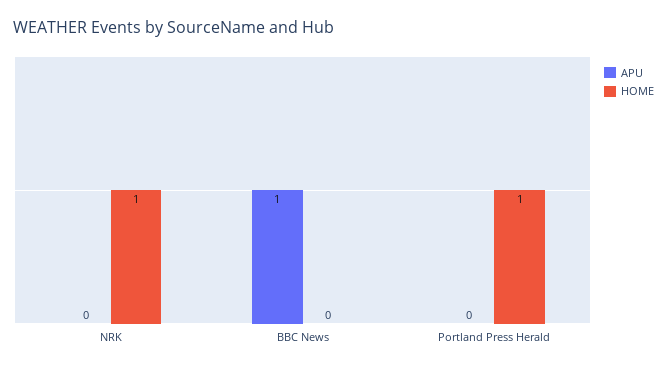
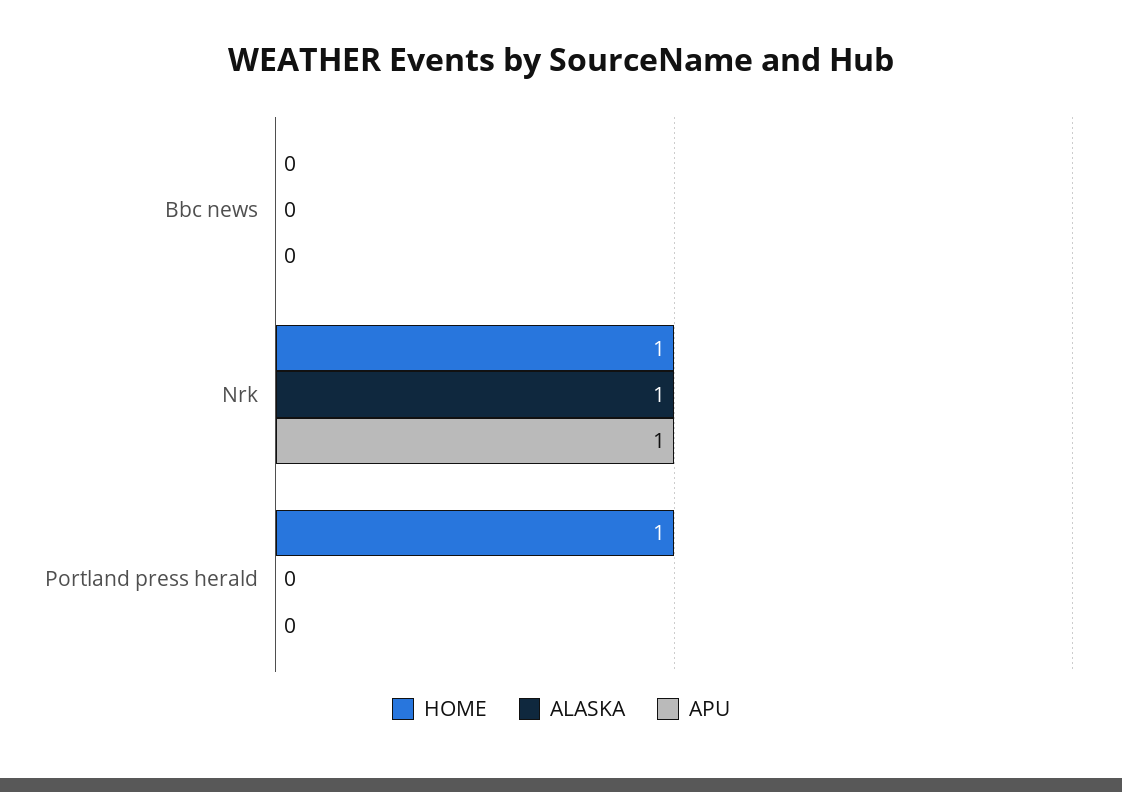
  {
    "APU": {
-     "NRK": 0,
+     "NRK": 1,
-     "BBC News": 1,
+     "BBC News": 0,
      "Portland Press Herald": 0
    },
    "HOME": {
      "NRK": 1,
      "BBC News": 0,
      "Portland Press Herald": 1
-   }
+   },
+   "ALASKA": {
+     "BBC News": 0,
+     "NRK": 1,
+     "Portland Press Herald": 0
+   }
  }

